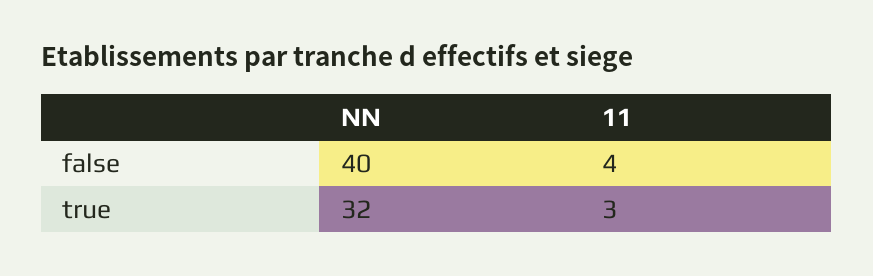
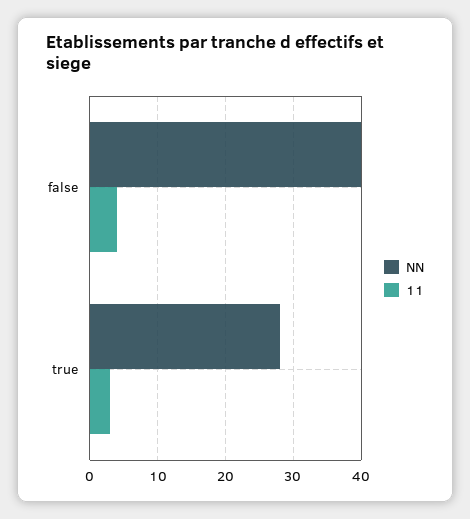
  {
    "NN": {
      "false": 40,
-     "true": 32
+     "true": 28
    },
    "11": {
      "false": 4,
      "true": 3
    }
  }

